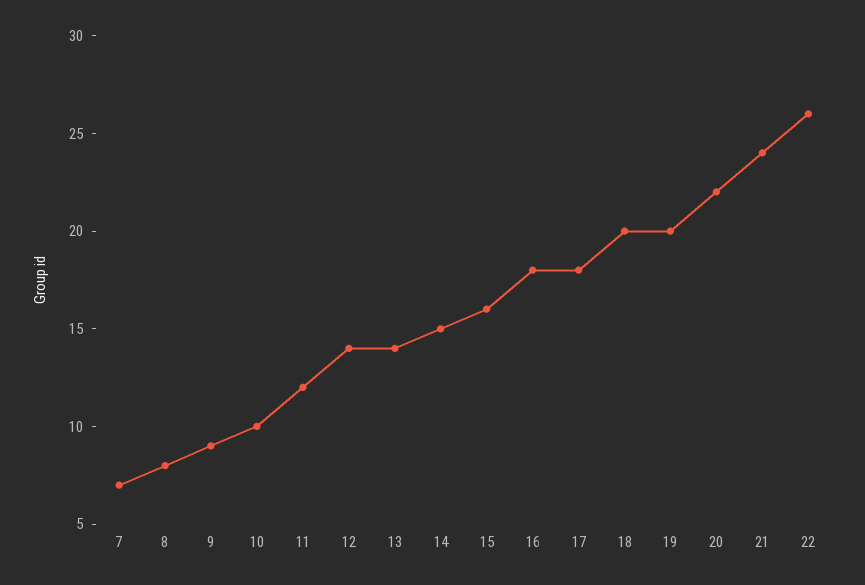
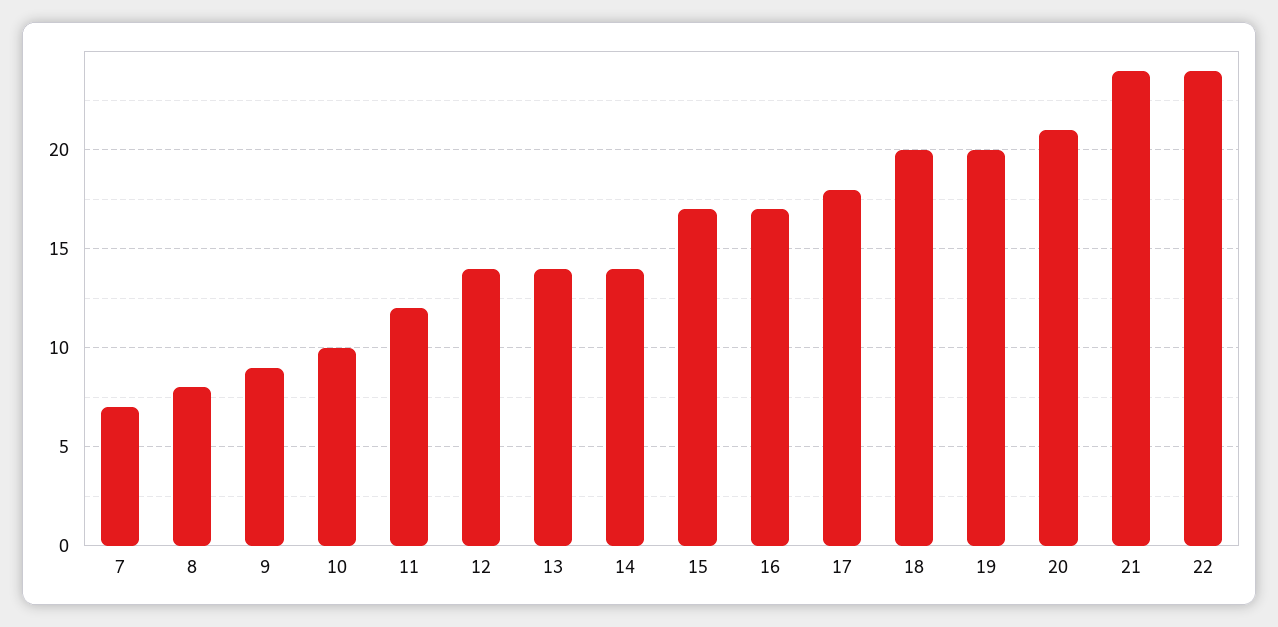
  {
    "7": 7,
    "8": 8,
    "9": 9,
    "10": 10,
    "11": 12,
    "12": 14,
    "13": 14,
-   "14": 15,
+   "14": 14,
-   "15": 16,
+   "15": 17,
-   "16": 18,
+   "16": 17,
    "17": 18,
    "18": 20,
    "19": 20,
-   "20": 22,
+   "20": 21,
    "21": 24,
-   "22": 26
+   "22": 24
  }

